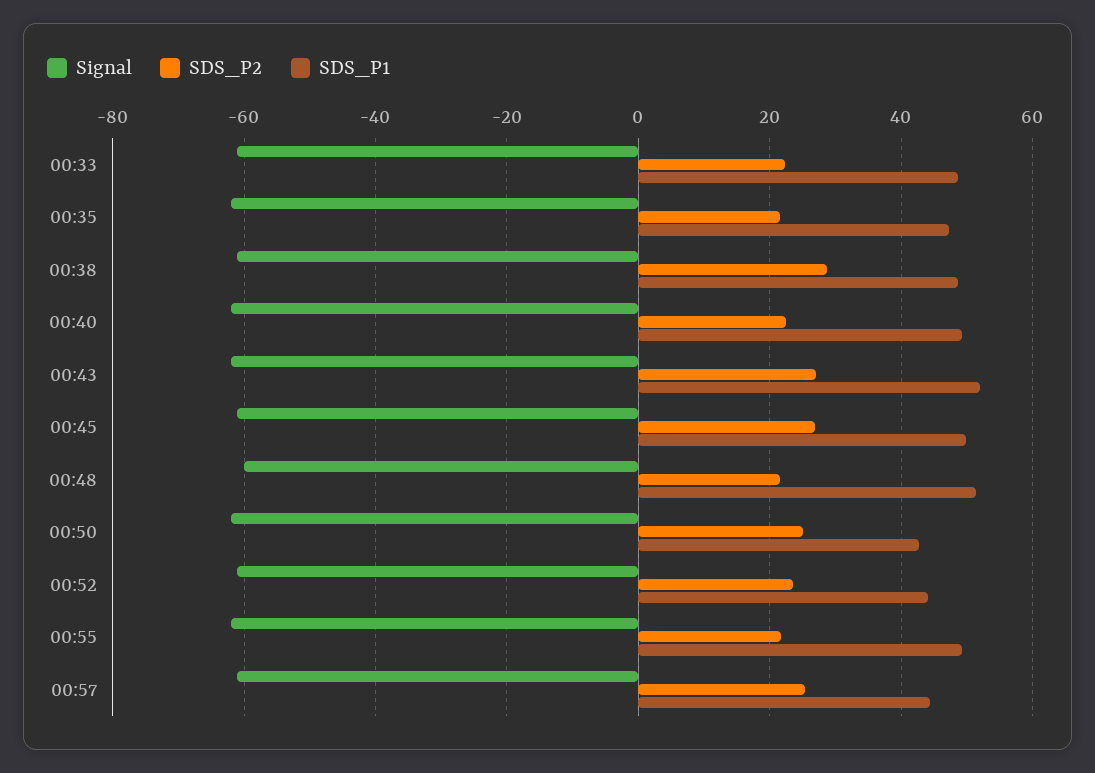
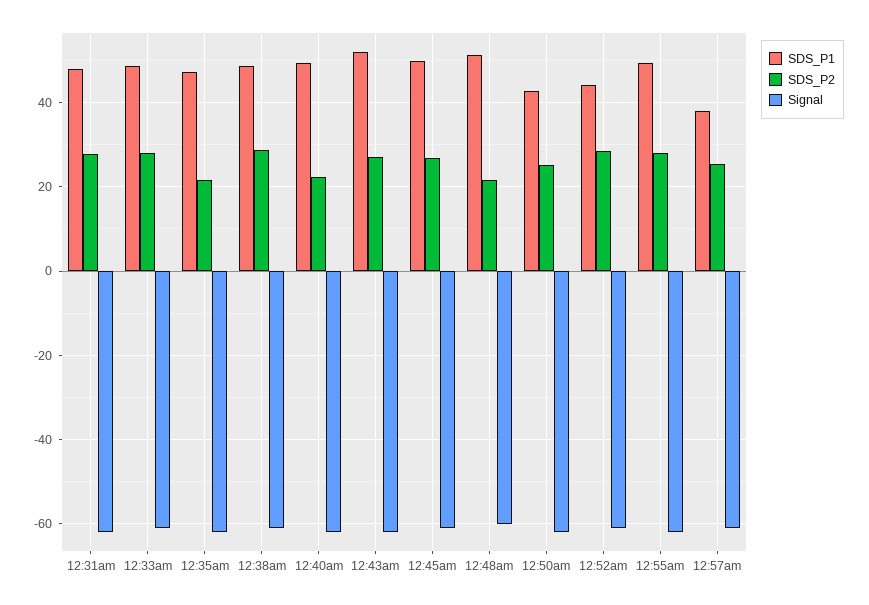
  {
    "Signal": {
      "00:33": -62,
      "00:35": -62,
      "00:38": -62,
      "00:40": -62,
      "00:43": -62,
      "00:45": -62,
      "00:48": -60,
      "00:50": -62,
      "00:52": -62,
      "00:55": -62,
-     "00:57": -62
+     "00:57": -62,
+     "12:31am": -62
    },
    "SDS_P2": {
-     "00:33": 22,
+     "00:33": 28,
      "00:35": 22,
      "00:38": 28,
      "00:40": 22,
      "00:43": 28,
      "00:45": 26,
      "00:48": 22,
      "00:50": 26,
-     "00:52": 24,
+     "00:52": 28,
-     "00:55": 22,
+     "00:55": 28,
-     "00:57": 26
+     "00:57": 26,
+     "12:31am": 28
    },
    "SDS_P1": {
      "00:33": 48,
      "00:35": 48,
      "00:38": 48,
      "00:40": 50,
      "00:43": 52,
      "00:45": 50,
      "00:48": 52,
      "00:50": 42,
      "00:52": 44,
      "00:55": 50,
-     "00:57": 44
+     "00:57": 38,
+     "12:31am": 48
    }
  }

